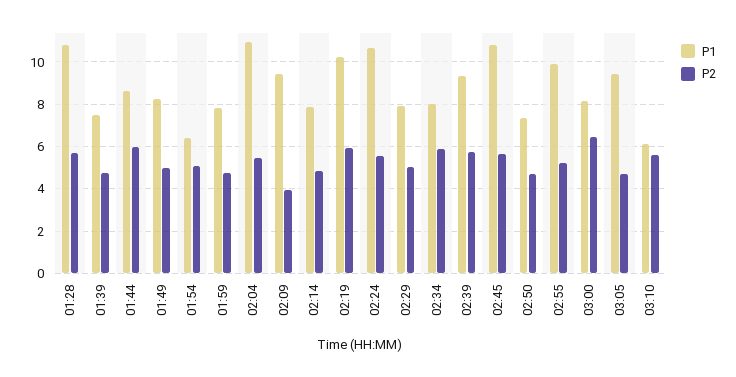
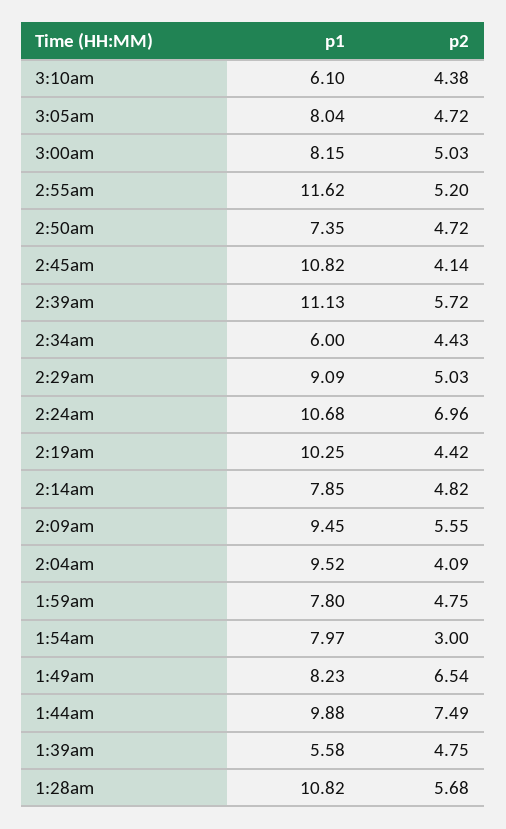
  {
    "P1": {
      "01:28": 10.82,
-     "01:39": 7.5,
+     "01:39": 5.58,
-     "01:44": 8.5,
+     "01:44": 9.88,
      "01:49": 8.23,
-     "01:54": 6.5,
+     "01:54": 7.97,
      "01:59": 7.8,
-     "02:04": 11,
+     "02:04": 9.52,
      "02:09": 9.45,
      "02:14": 7.85,
      "02:19": 10.25,
      "02:24": 10.68,
-     "02:29": 8,
+     "02:29": 9.09,
-     "02:34": 8,
+     "02:34": 6,
-     "02:39": 9.5,
+     "02:39": 11.13,
      "02:45": 10.82,
      "02:50": 7.35,
-     "02:55": 10,
+     "02:55": 11.62,
      "03:00": 8.15,
-     "03:05": 9.5,
+     "03:05": 8.04,
      "03:10": 6.1
    },
    "P2": {
      "01:28": 5.68,
      "01:39": 4.75,
-     "01:44": 6,
+     "01:44": 7.49,
-     "01:49": 5,
+     "01:49": 6.54,
-     "01:54": 5,
+     "01:54": 3,
      "01:59": 4.75,
-     "02:04": 5.5,
+     "02:04": 4.09,
-     "02:09": 4,
+     "02:09": 5.55,
      "02:14": 4.82,
-     "02:19": 6,
+     "02:19": 4.42,
-     "02:24": 5.5,
+     "02:24": 6.96,
      "02:29": 5.03,
-     "02:34": 6,
+     "02:34": 4.43,
      "02:39": 5.72,
-     "02:45": 5.5,
+     "02:45": 4.14,
      "02:50": 4.72,
      "02:55": 5.2,
-     "03:00": 6.5,
+     "03:00": 5.03,
      "03:05": 4.72,
-     "03:10": 5.5
+     "03:10": 4.38
    }
  }

